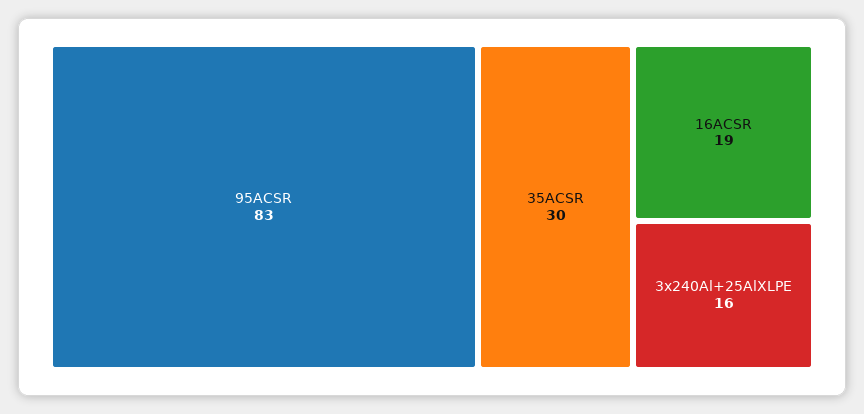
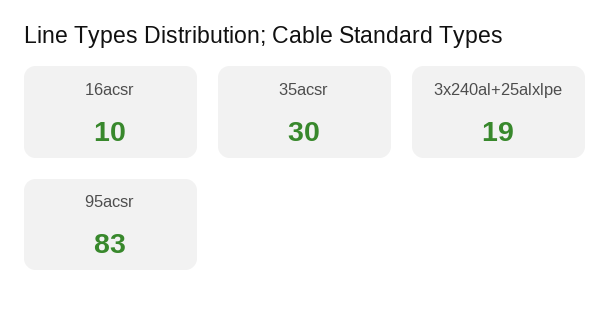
  {
    "95ACSR": 83,
    "35ACSR": 30,
-   "16ACSR": 19,
+   "16ACSR": 10,
-   "3x240Al+25AlXLPE": 16
+   "3x240Al+25AlXLPE": 19
  }

